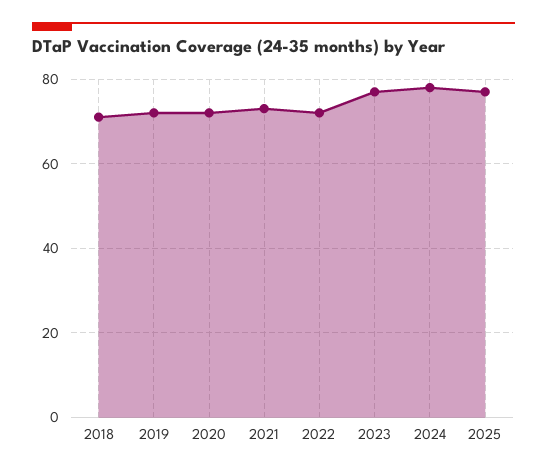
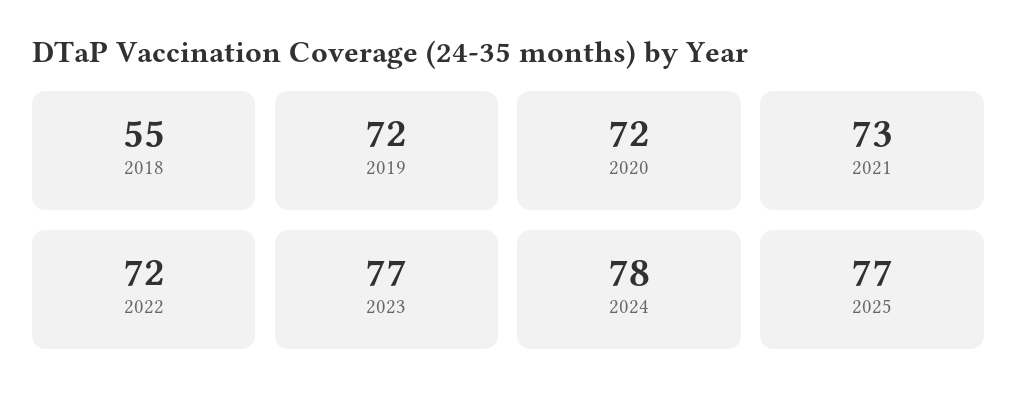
  {
-   "2018": 70,
+   "2018": 55,
    "2019": 72,
    "2020": 72,
    "2021": 73,
    "2022": 72,
    "2023": 77,
    "2024": 78,
    "2025": 77
  }

